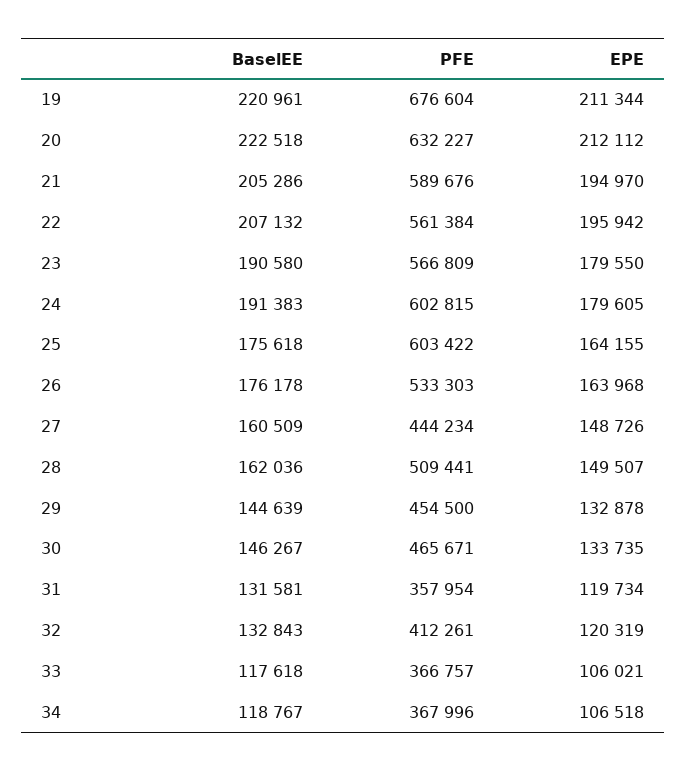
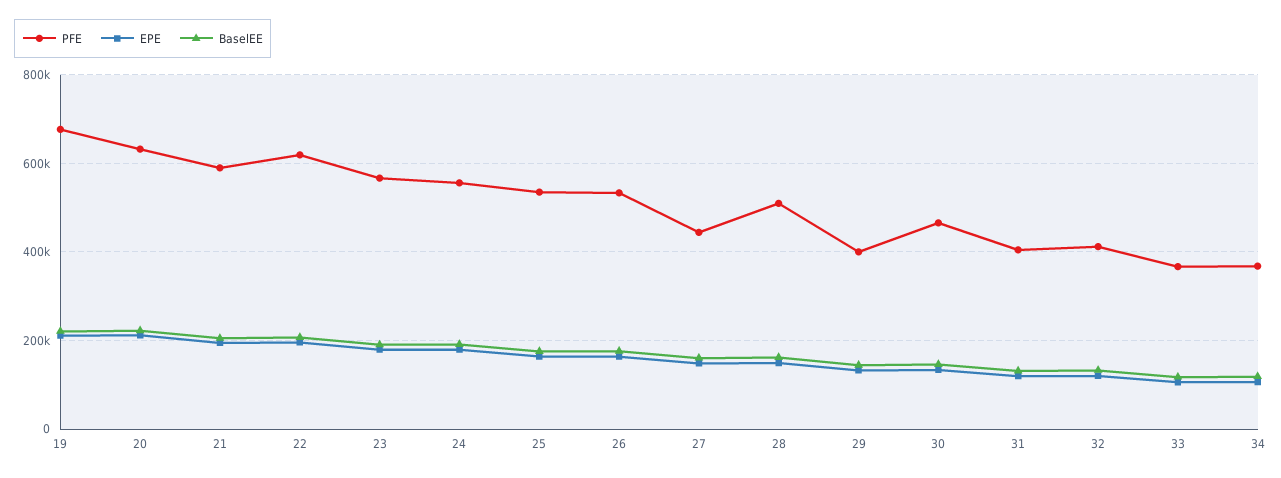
  {
    "BaselEE": {
      "19": 220961,
      "20": 222518,
      "21": 205286,
      "22": 207132,
      "23": 190580,
      "24": 191383,
      "25": 175618,
      "26": 176178,
      "27": 160509,
      "28": 162036,
      "29": 144639,
      "30": 146267,
      "31": 131581,
      "32": 132843,
      "33": 117618,
      "34": 118767
    },
    "PFE": {
      "19": 676604,
      "20": 632227,
      "21": 589676,
-     "22": 561384,
+     "22": 620000,
      "23": 566809,
-     "24": 602815,
+     "24": 560000,
-     "25": 603422,
+     "25": 540000,
      "26": 533303,
      "27": 444234,
      "28": 509441,
-     "29": 454500,
+     "29": 400000,
      "30": 465671,
-     "31": 357954,
+     "31": 400000,
      "32": 412261,
      "33": 366757,
      "34": 367996
    },
    "EPE": {
      "19": 211344,
      "20": 212112,
      "21": 194970,
      "22": 195942,
      "23": 179550,
      "24": 179605,
      "25": 164155,
      "26": 163968,
      "27": 148726,
      "28": 149507,
      "29": 132878,
      "30": 133735,
      "31": 119734,
      "32": 120319,
      "33": 106021,
      "34": 106518
    }
  }

